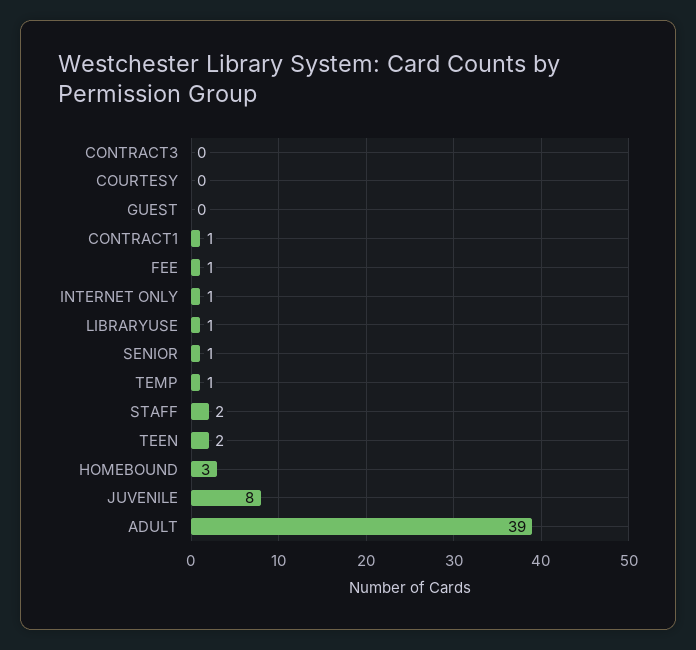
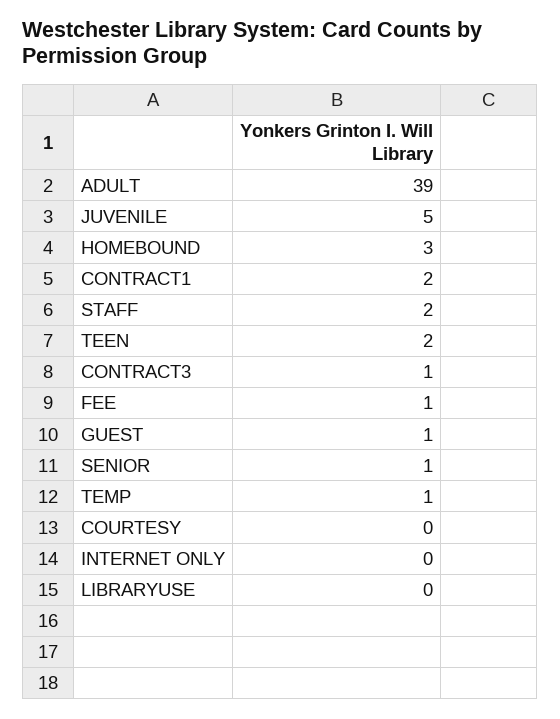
  {
-   "CONTRACT3": 0,
+   "CONTRACT3": 1,
    "COURTESY": 0,
-   "GUEST": 0,
+   "GUEST": 1,
-   "CONTRACT1": 1,
+   "CONTRACT1": 2,
    "FEE": 1,
-   "INTERNET ONLY": 1,
+   "INTERNET ONLY": 0,
-   "LIBRARYUSE": 1,
+   "LIBRARYUSE": 0,
    "SENIOR": 1,
    "TEMP": 1,
    "STAFF": 2,
    "TEEN": 2,
    "HOMEBOUND": 3,
-   "JUVENILE": 8,
+   "JUVENILE": 5,
    "ADULT": 39
  }

